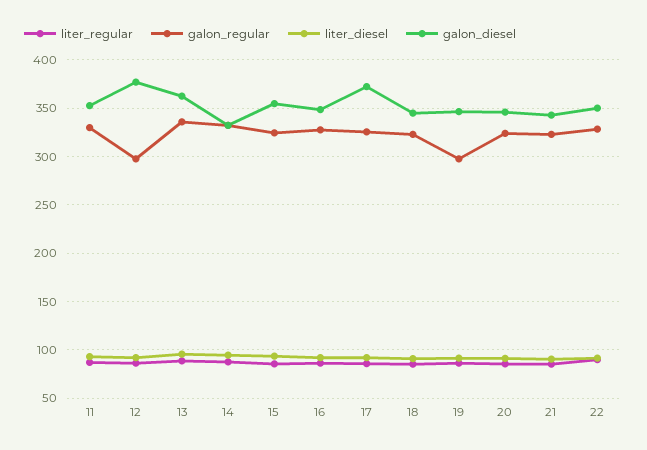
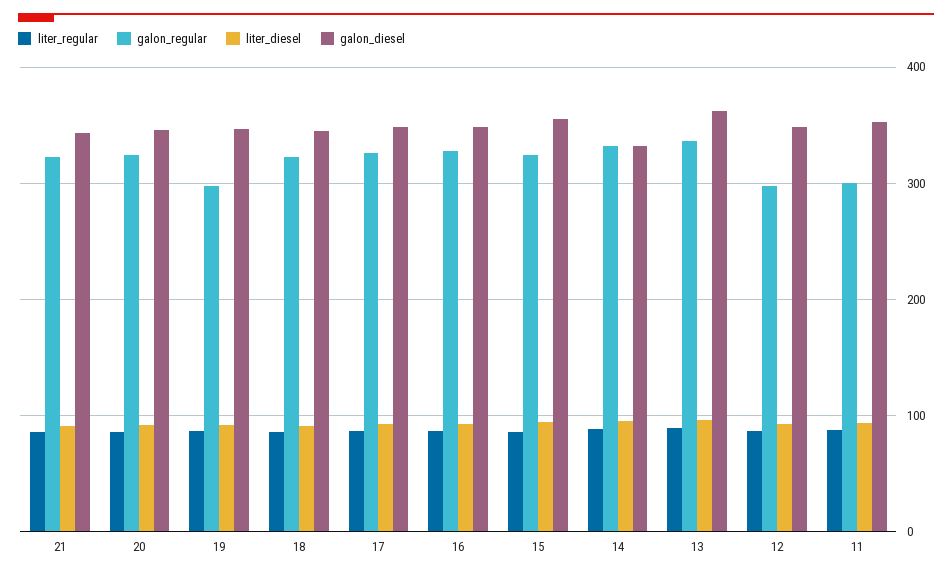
  {
    "liter_regular": {
      "11": 90,
      "12": 90,
      "13": 90,
      "14": 90,
      "15": 90,
      "16": 90,
      "17": 90,
      "18": 90,
      "19": 90,
      "20": 90,
-     "21": 90,
+     "21": 90
-     "22": 90
    },
    "galon_regular": {
-     "11": 330,
+     "11": 300,
      "12": 300,
      "13": 340,
      "14": 330,
      "15": 320,
      "16": 330,
      "17": 330,
      "18": 320,
      "19": 300,
      "20": 320,
-     "21": 320,
+     "21": 320
-     "22": 330
    },
    "liter_diesel": {
      "11": 90,
      "12": 90,
      "13": 100,
      "14": 90,
      "15": 90,
      "16": 90,
      "17": 90,
      "18": 90,
      "19": 90,
      "20": 90,
-     "21": 90,
+     "21": 90
-     "22": 90
    },
    "galon_diesel": {
      "11": 350,
-     "12": 380,
+     "12": 350,
      "13": 360,
      "14": 330,
      "15": 350,
      "16": 350,
-     "17": 370,
+     "17": 350,
      "18": 340,
      "19": 350,
      "20": 350,
-     "21": 340,
+     "21": 340
-     "22": 350
    }
  }

